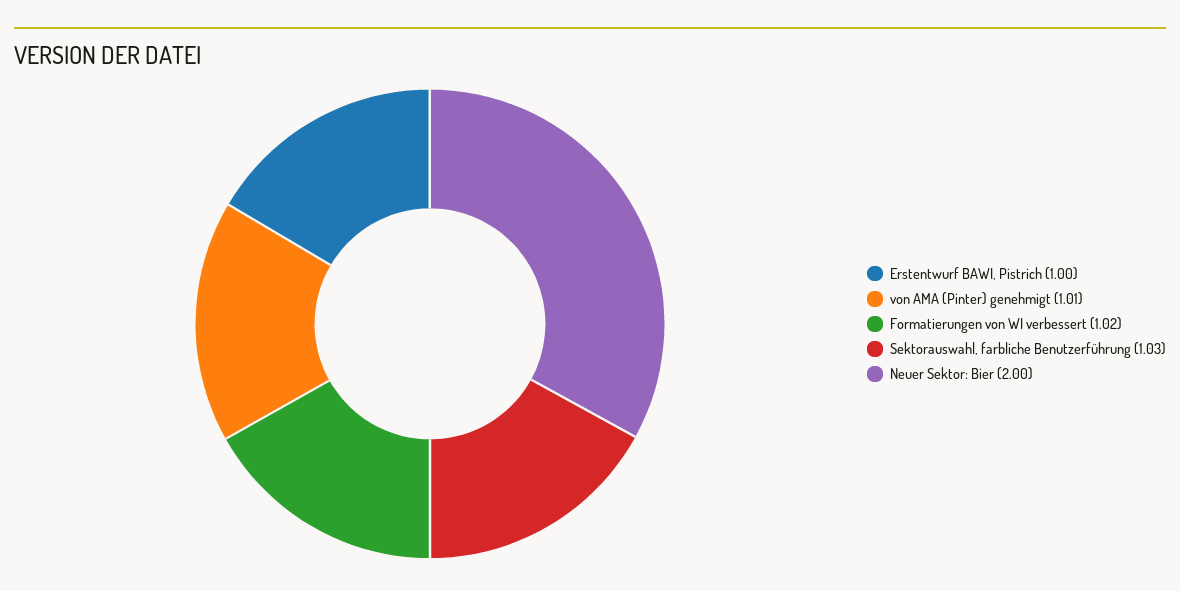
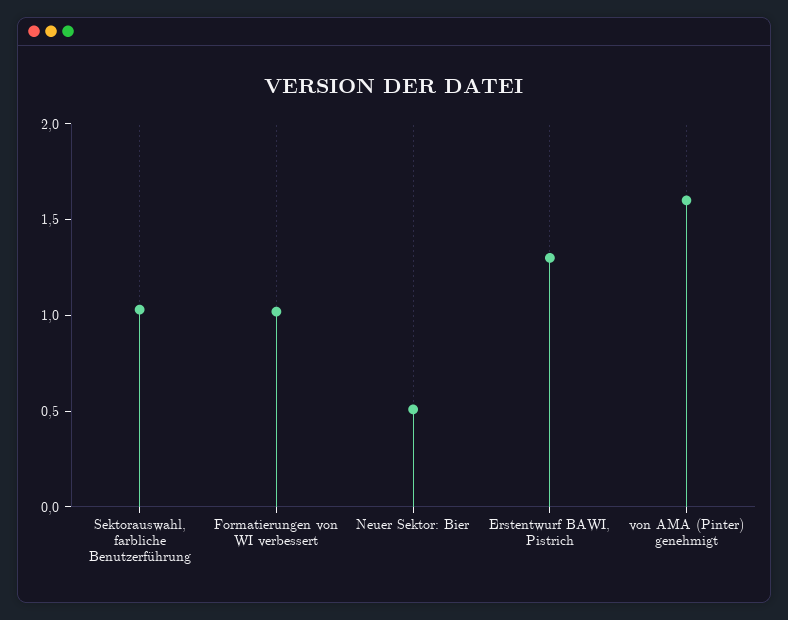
  {
-   "Erstentwurf BAWI, Pistrich": 1,
+   "Erstentwurf BAWI, Pistrich": 1.3,
-   "von AMA (Pinter) genehmigt": 1.01,
+   "von AMA (Pinter) genehmigt": 1.6,
    "Formatierungen von WI verbessert": 1.02,
    "Sektorauswahl, farbliche Benutzerführung": 1.03,
-   "Neuer Sektor: Bier": 2
+   "Neuer Sektor: Bier": 0.5
  }

